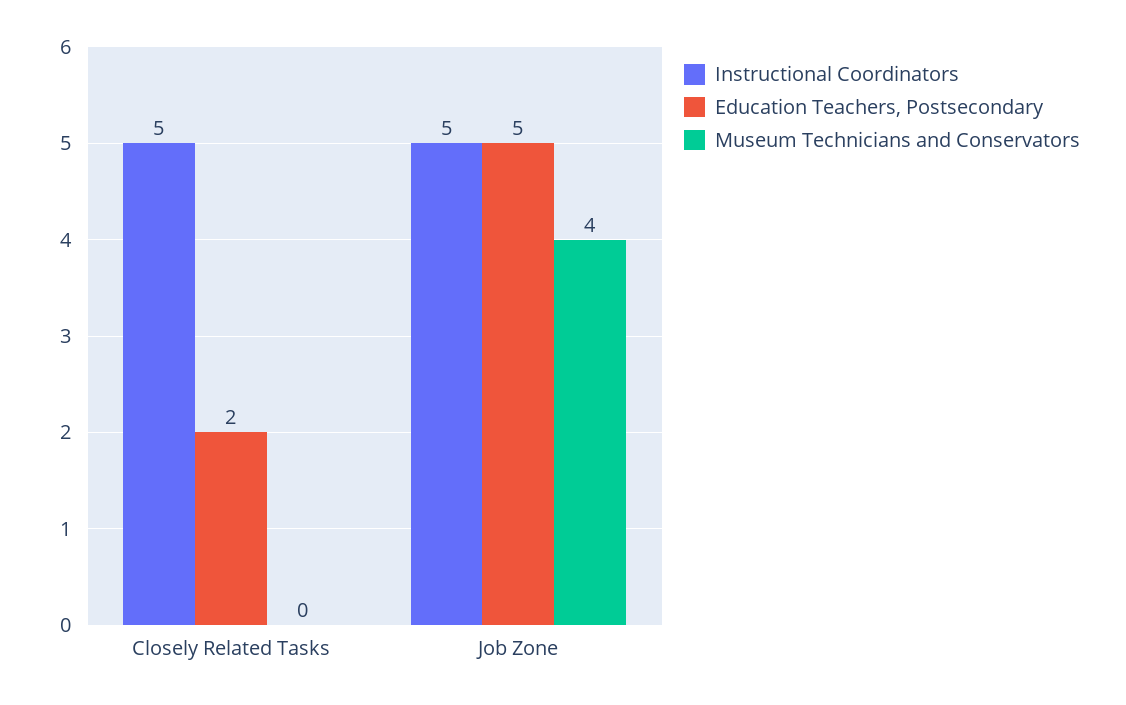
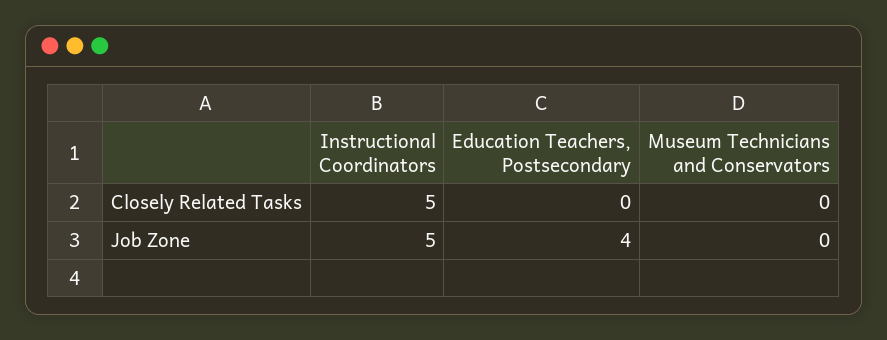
  {
    "Instructional Coordinators": {
      "Closely Related Tasks": 5,
      "Job Zone": 5
    },
    "Education Teachers, Postsecondary": {
-     "Closely Related Tasks": 2,
+     "Closely Related Tasks": 0,
-     "Job Zone": 5
+     "Job Zone": 4
    },
    "Museum Technicians and Conservators": {
      "Closely Related Tasks": 0,
-     "Job Zone": 4
+     "Job Zone": 0
    }
  }

